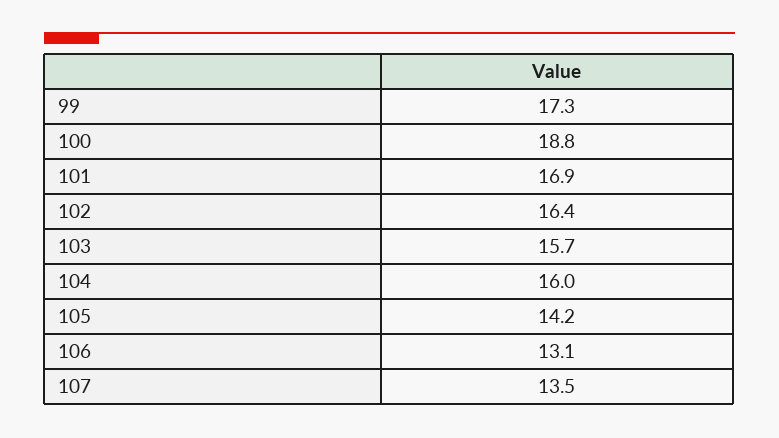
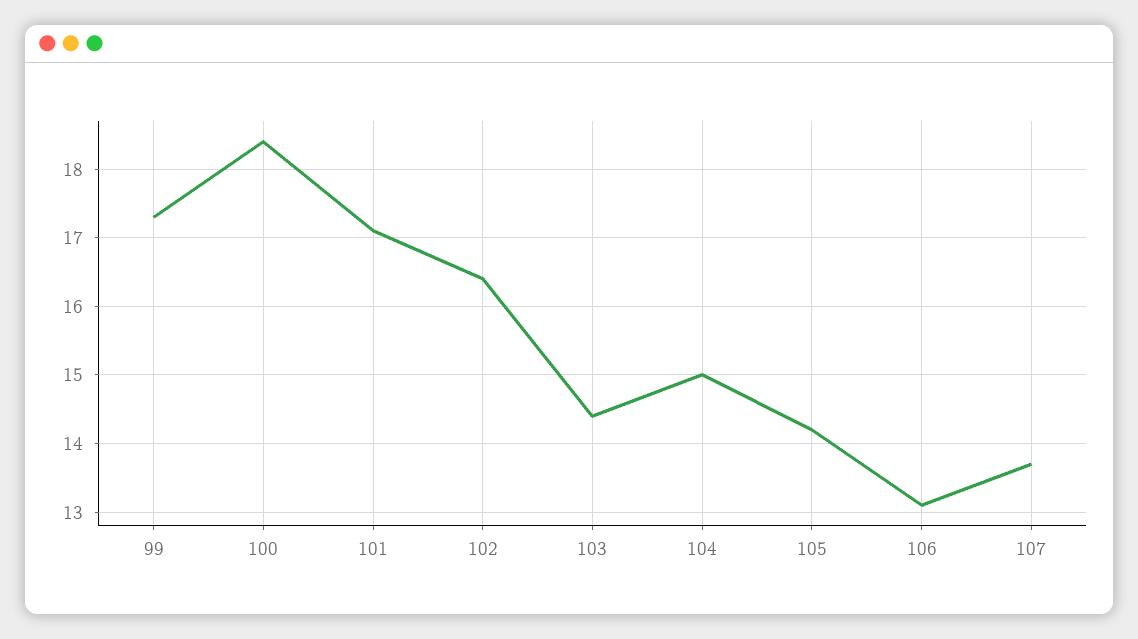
  {
    "99": 17.3,
-   "100": 18.8,
+   "100": 18.4,
-   "101": 16.9,
+   "101": 17.1,
    "102": 16.4,
-   "103": 15.7,
+   "103": 14.4,
-   "104": 16,
+   "104": 15,
    "105": 14.2,
    "106": 13.1,
-   "107": 13.5
+   "107": 13.7
  }

